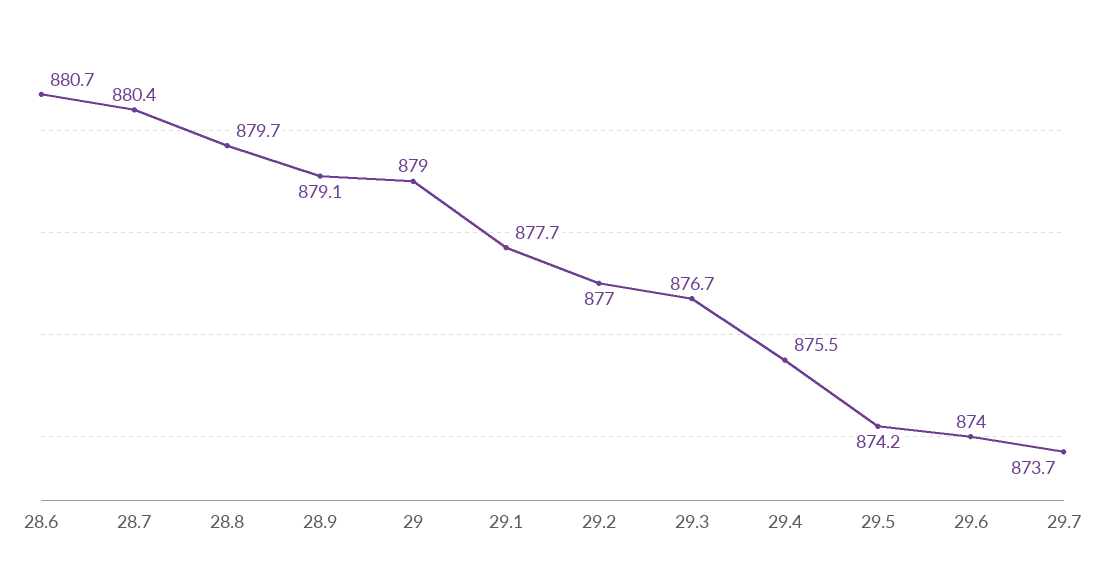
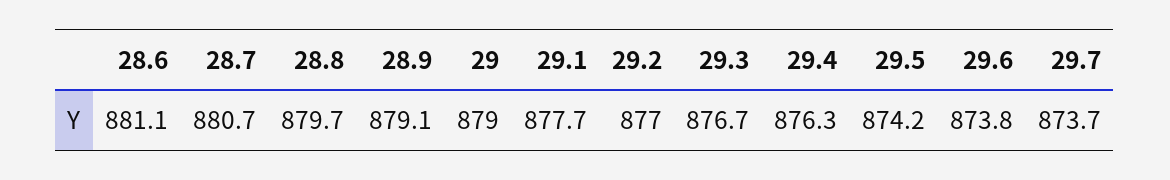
  {
-   "28.6": 880.7,
+   "28.6": 881.1,
-   "28.7": 880.4,
+   "28.7": 880.7,
    "28.8": 879.7,
    "28.9": 879.1,
    "29": 879,
    "29.1": 877.7,
    "29.2": 877,
    "29.3": 876.7,
-   "29.4": 875.5,
+   "29.4": 876.3,
    "29.5": 874.2,
-   "29.6": 874,
+   "29.6": 873.8,
    "29.7": 873.7
  }

